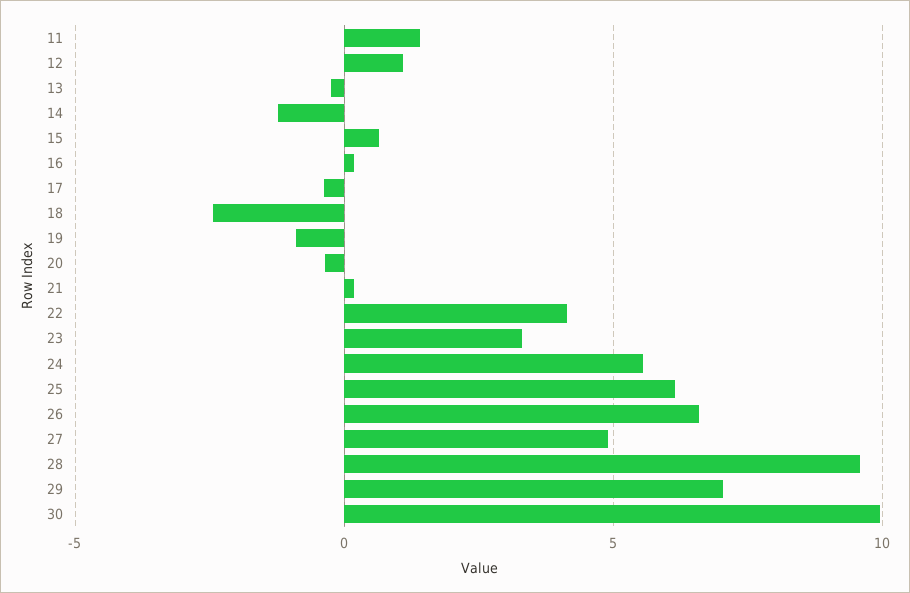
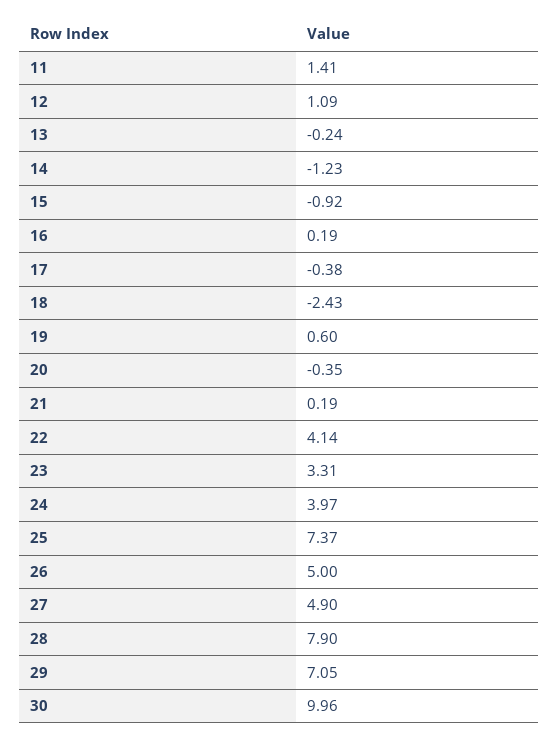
  {
    "11": 1.41,
    "12": 1.09,
    "13": -0.24,
    "14": -1.23,
-   "15": 0.5,
+   "15": -0.92,
    "16": 0.19,
    "17": -0.38,
    "18": -2.43,
-   "19": -1,
+   "19": 0.6,
    "20": -0.35,
    "21": 0.19,
    "22": 4.14,
    "23": 3.31,
-   "24": 5.5,
+   "24": 3.97,
-   "25": 6,
+   "25": 7.37,
-   "26": 6.5,
+   "26": 5,
    "27": 4.9,
-   "28": 9.5,
+   "28": 7.9,
    "29": 7.05,
    "30": 9.96
  }

